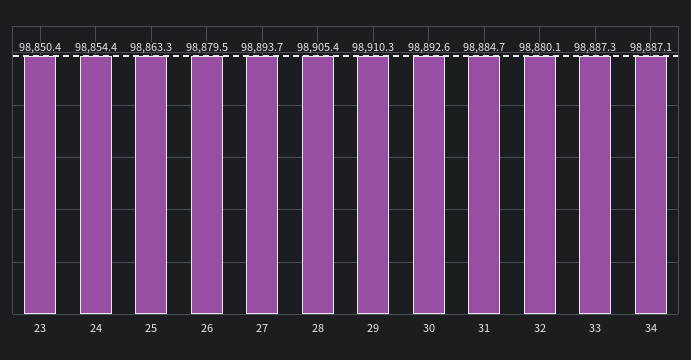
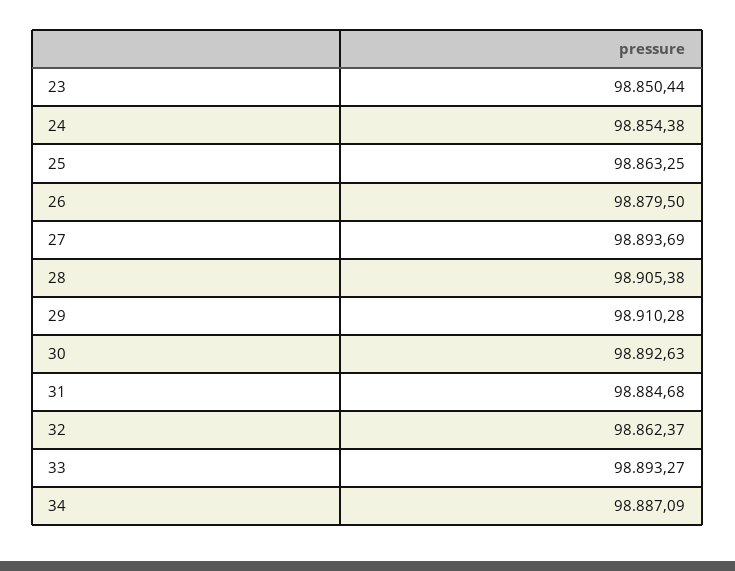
  {
    "23": 98850.44,
    "24": 98854.38,
    "25": 98863.25,
    "26": 98879.5,
    "27": 98893.69,
    "28": 98905.38,
    "29": 98910.28,
    "30": 98892.63,
    "31": 98884.68,
-   "32": 98880.1,
+   "32": 98862.37,
-   "33": 98887.3,
+   "33": 98893.27,
    "34": 98887.09
  }

